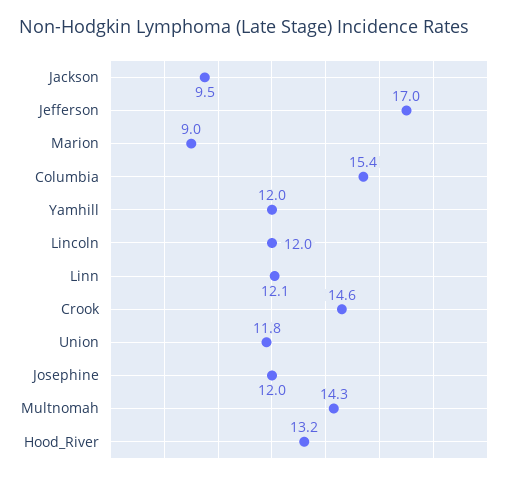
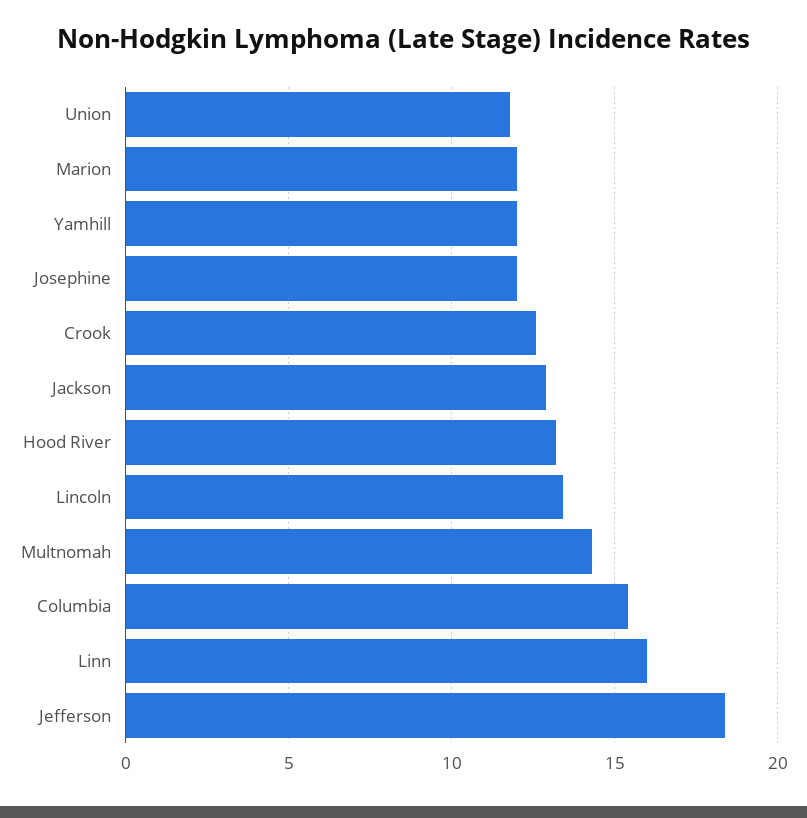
  {
-   "Jackson": 9.5,
+   "Jackson": 13,
-   "Jefferson": 17,
+   "Jefferson": 18.5,
-   "Marion": 9,
+   "Marion": 12,
    "Columbia": 15.4,
    "Yamhill": 12,
-   "Lincoln": 12,
+   "Lincoln": 13.5,
-   "Linn": 12.1,
+   "Linn": 16,
-   "Crook": 14.6,
+   "Crook": 12.5,
    "Union": 11.8,
    "Josephine": 12,
    "Multnomah": 14.3,
    "Hood_River": 13.2
  }

